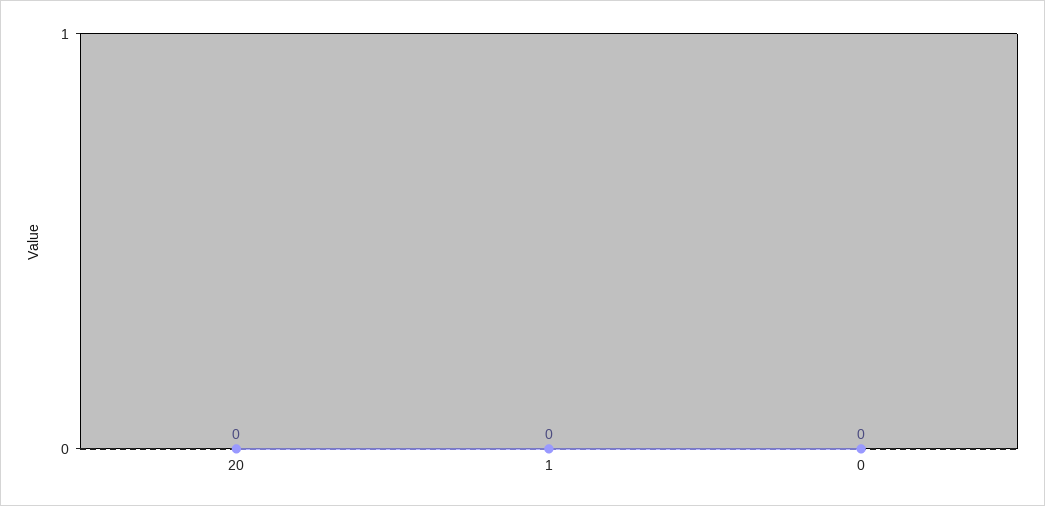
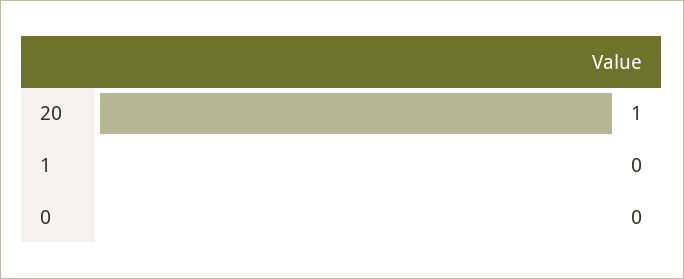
  {
-   "20": 0,
+   "20": 1,
    "1": 0,
    "0": 0
  }

